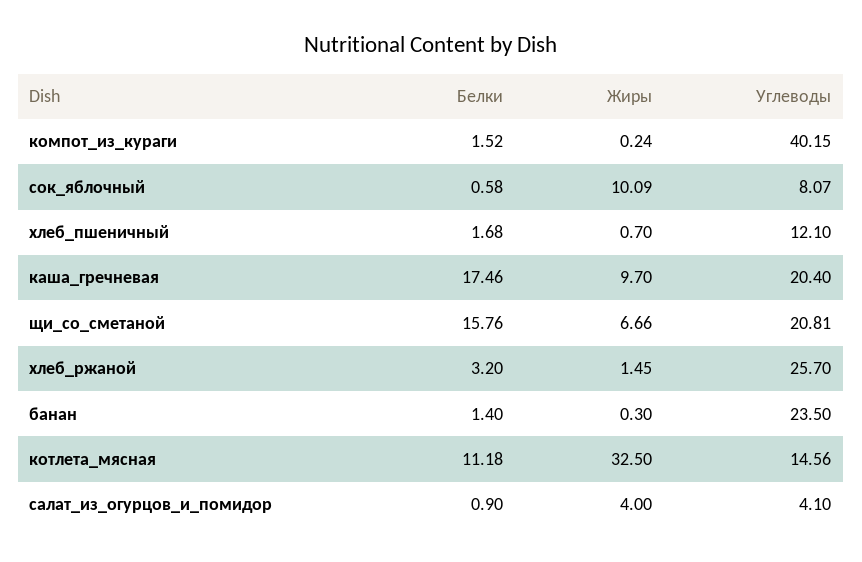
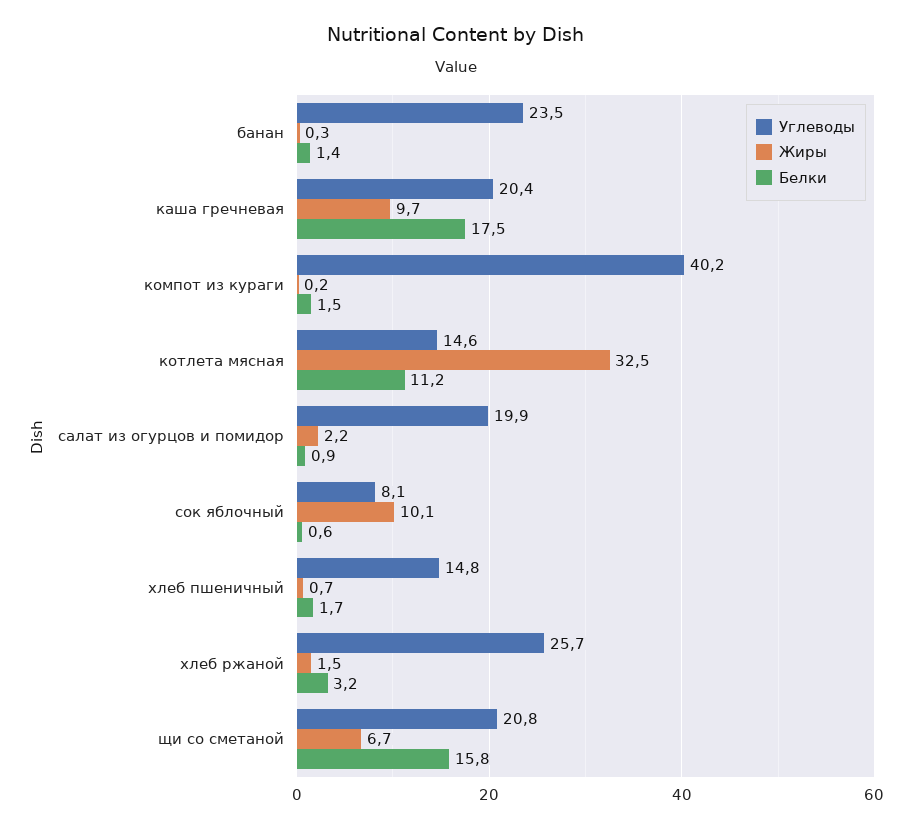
  {
    "Белки": {
      "компот_из_кураги": 1.52,
      "сок_яблочный": 0.58,
      "хлеб_пшеничный": 1.68,
      "каша_гречневая": 17.46,
      "щи_со_сметаной": 15.76,
      "хлеб_ржаной": 3.2,
      "банан": 1.4,
      "котлета_мясная": 11.18,
      "салат_из_огурцов_и_помидор": 0.9
    },
    "Жиры": {
      "компот_из_кураги": 0.24,
      "сок_яблочный": 10.09,
      "хлеб_пшеничный": 0.7,
      "каша_гречневая": 9.7,
      "щи_со_сметаной": 6.66,
      "хлеб_ржаной": 1.45,
      "банан": 0.3,
      "котлета_мясная": 32.5,
-     "салат_из_огурцов_и_помидор": 4
+     "салат_из_огурцов_и_помидор": 2.2
    },
    "Углеводы": {
      "компот_из_кураги": 40.15,
      "сок_яблочный": 8.07,
-     "хлеб_пшеничный": 12.1,
+     "хлеб_пшеничный": 14.8,
      "каша_гречневая": 20.4,
      "щи_со_сметаной": 20.81,
      "хлеб_ржаной": 25.7,
      "банан": 23.5,
      "котлета_мясная": 14.56,
-     "салат_из_огурцов_и_помидор": 4.1
+     "салат_из_огурцов_и_помидор": 19.9
    }
  }

